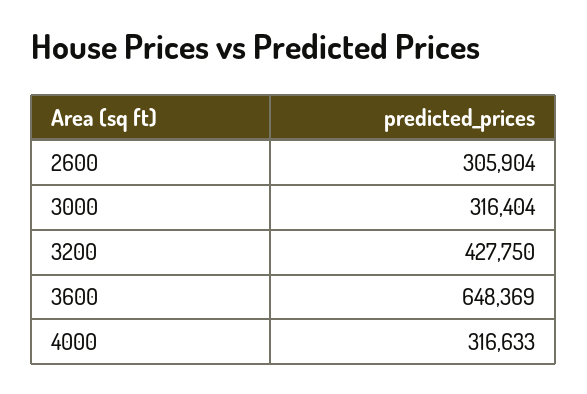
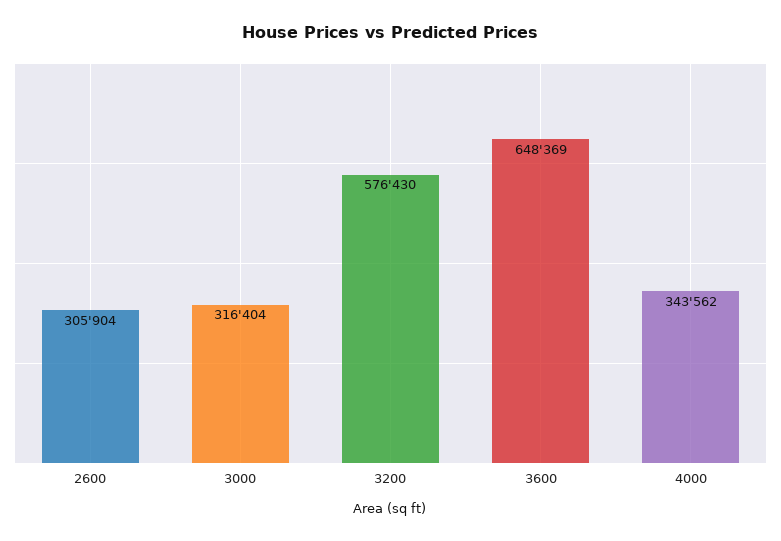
  {
    "2600": 305904,
    "3000": 316404,
-   "3200": 427750,
+   "3200": 576430,
    "3600": 648369,
-   "4000": 316633
+   "4000": 343562
  }

